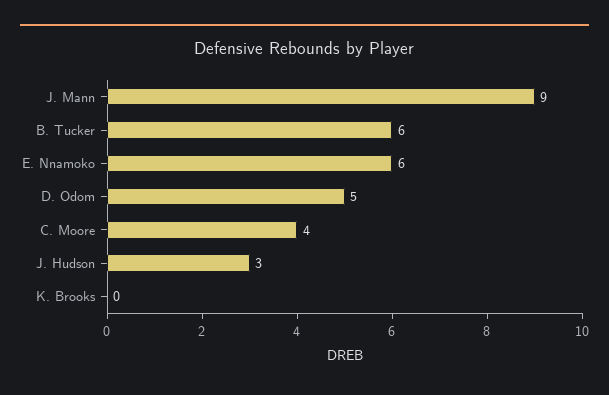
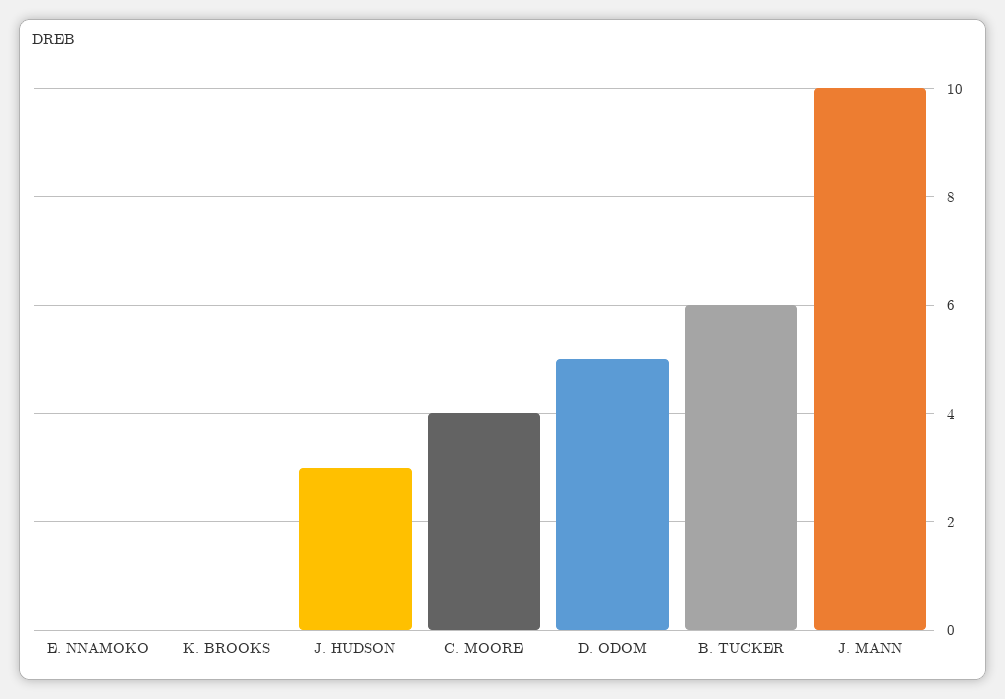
  {
-   "J. Mann": 9,
+   "J. Mann": 10,
    "B. Tucker": 6,
-   "E. Nnamoko": 6,
+   "E. Nnamoko": 0,
    "D. Odom": 5,
    "C. Moore": 4,
    "J. Hudson": 3,
    "K. Brooks": 0
  }

